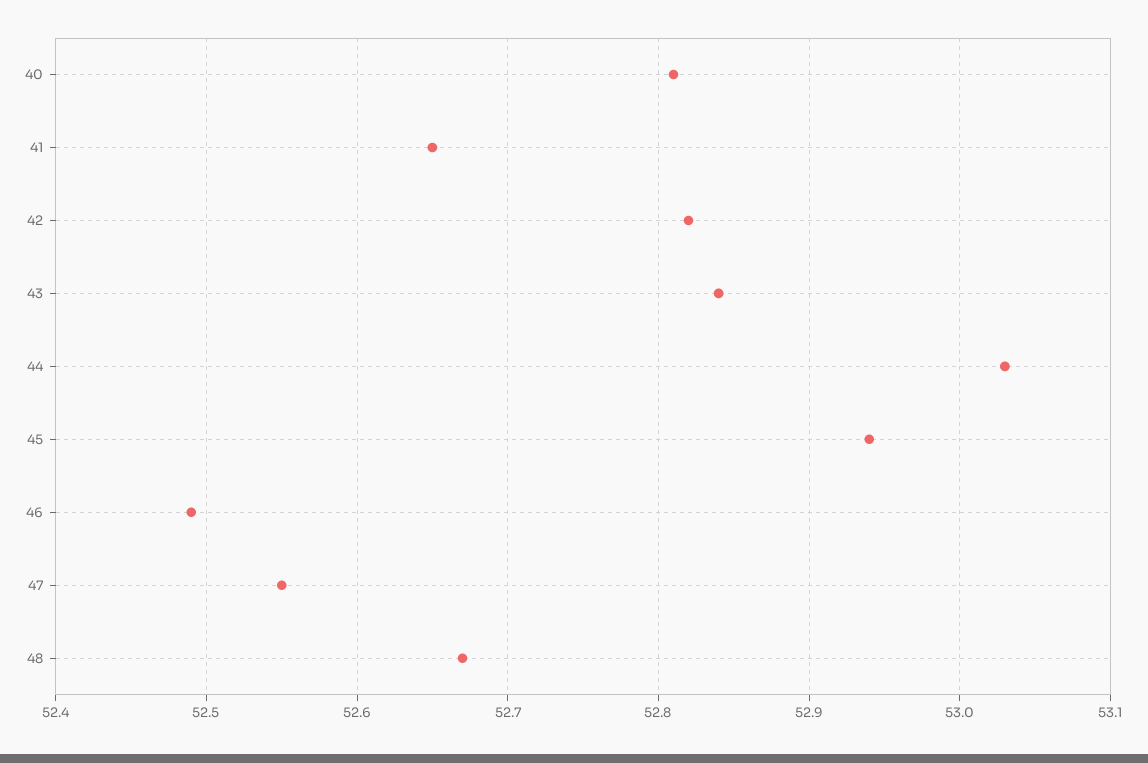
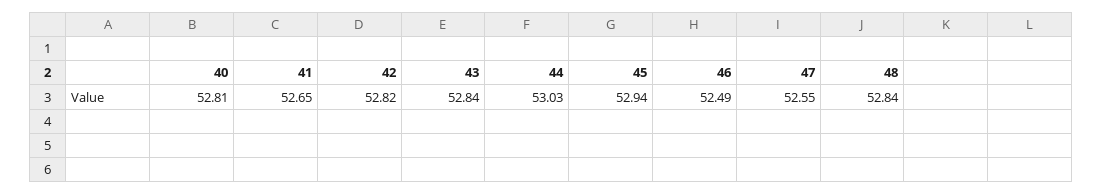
  {
    "40": 52.81,
    "41": 52.65,
    "42": 52.82,
    "43": 52.84,
    "44": 53.03,
    "45": 52.94,
    "46": 52.49,
    "47": 52.55,
-   "48": 52.67
+   "48": 52.84
  }

